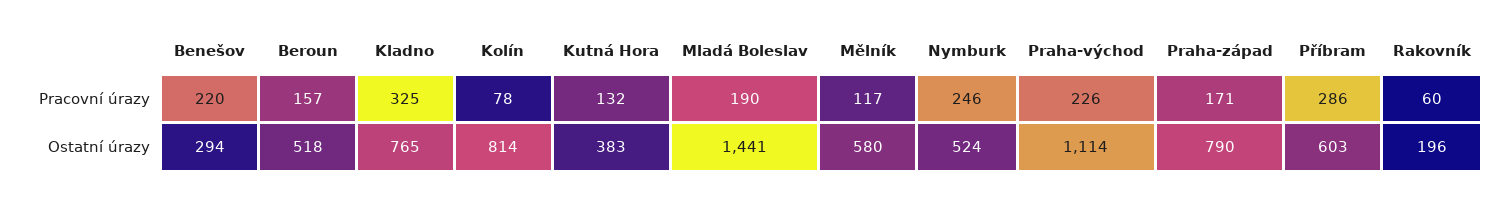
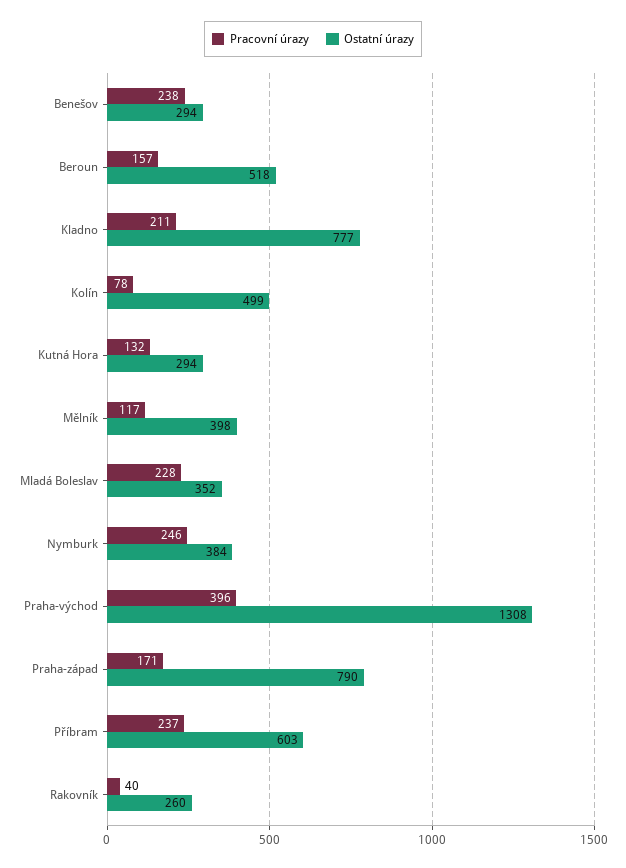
  {
    "Pracovní úrazy": {
-     "Benešov": 220,
+     "Benešov": 238,
      "Beroun": 157,
-     "Kladno": 325,
+     "Kladno": 211,
      "Kolín": 78,
      "Kutná Hora": 132,
-     "Mladá Boleslav": 190,
+     "Mladá Boleslav": 228,
      "Mělník": 117,
      "Nymburk": 246,
-     "Praha-východ": 226,
+     "Praha-východ": 396,
      "Praha-západ": 171,
-     "Příbram": 286,
+     "Příbram": 237,
-     "Rakovník": 60
+     "Rakovník": 40
    },
    "Ostatní úrazy": {
      "Benešov": 294,
      "Beroun": 518,
-     "Kladno": 765,
+     "Kladno": 777,
-     "Kolín": 814,
+     "Kolín": 499,
-     "Kutná Hora": 383,
+     "Kutná Hora": 294,
-     "Mladá Boleslav": 1441,
+     "Mladá Boleslav": 352,
-     "Mělník": 580,
+     "Mělník": 398,
-     "Nymburk": 524,
+     "Nymburk": 384,
-     "Praha-východ": 1114,
+     "Praha-východ": 1308,
      "Praha-západ": 790,
      "Příbram": 603,
-     "Rakovník": 196
+     "Rakovník": 260
    }
  }

